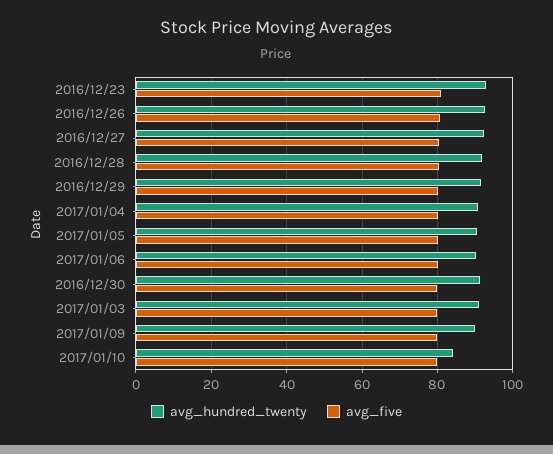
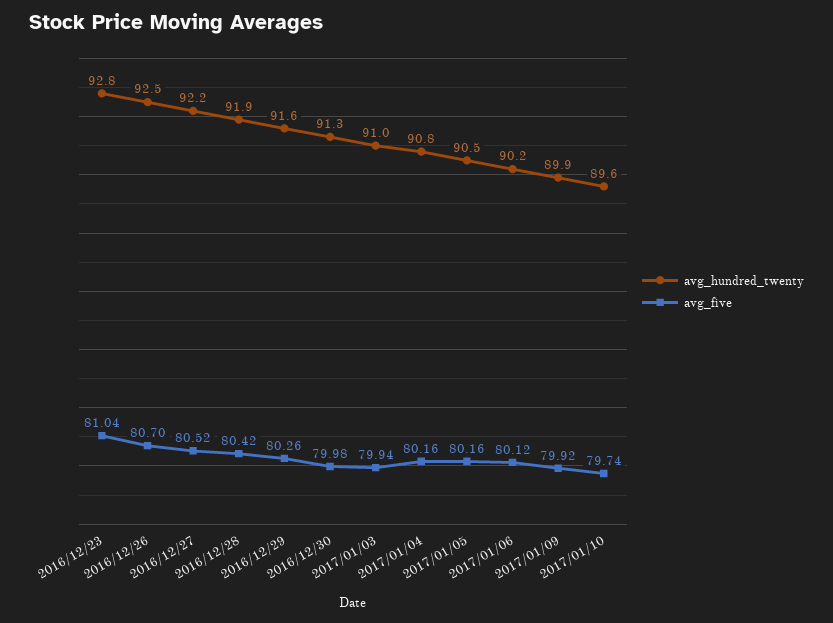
  {
    "avg_hundred_twenty": {
      "2016/12/23": 92.8,
      "2016/12/26": 92.5,
      "2016/12/27": 92.2,
      "2016/12/28": 91.9,
      "2016/12/29": 91.6,
      "2017/01/04": 90.8,
      "2017/01/05": 90.5,
      "2017/01/06": 90.2,
      "2016/12/30": 91.3,
      "2017/01/03": 91,
      "2017/01/09": 89.9,
-     "2017/01/10": 84
+     "2017/01/10": 89.6
    },
    "avg_five": {
      "2016/12/23": 81.04,
      "2016/12/26": 80.7,
      "2016/12/27": 80.52,
      "2016/12/28": 80.42,
      "2016/12/29": 80.26,
      "2017/01/04": 80.16,
      "2017/01/05": 80.16,
      "2017/01/06": 80.12,
      "2016/12/30": 79.98,
      "2017/01/03": 79.94,
      "2017/01/09": 79.92,
      "2017/01/10": 79.74
    }
  }

